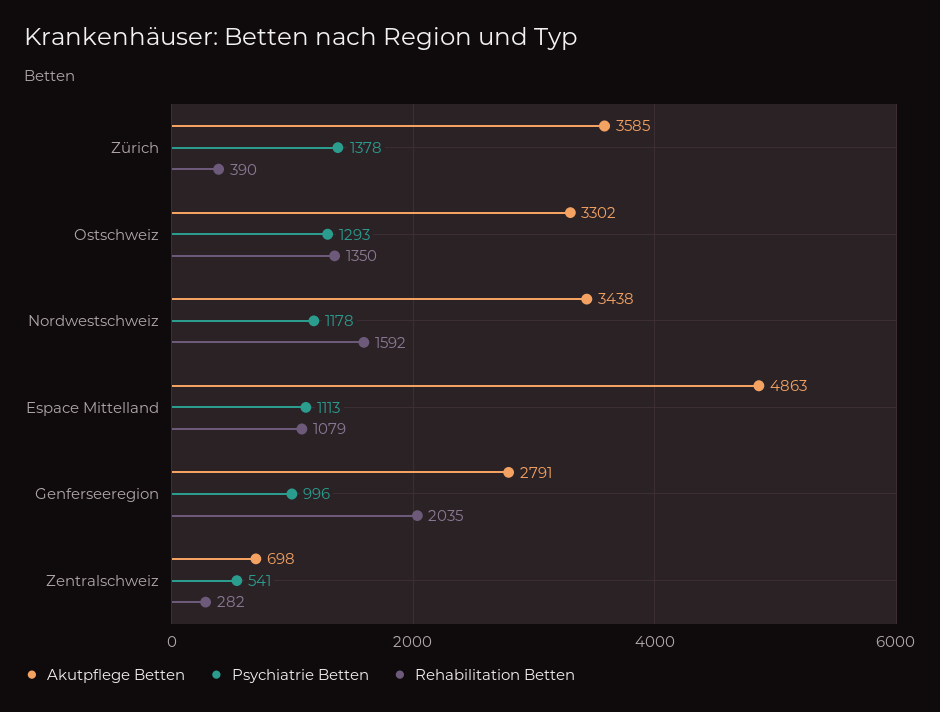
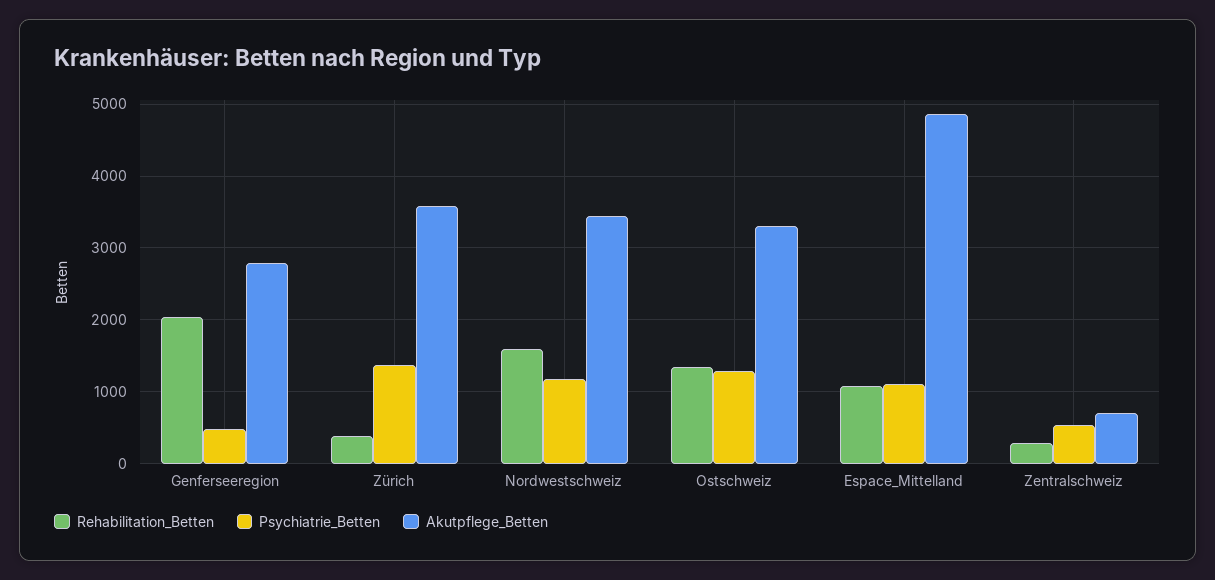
  {
    "Akutpflege Betten": {
      "Zürich": 3585,
      "Ostschweiz": 3302,
      "Nordwestschweiz": 3438,
      "Espace Mittelland": 4863,
      "Genferseeregion": 2791,
      "Zentralschweiz": 698
    },
    "Psychiatrie Betten": {
      "Zürich": 1378,
      "Ostschweiz": 1293,
      "Nordwestschweiz": 1178,
      "Espace Mittelland": 1113,
-     "Genferseeregion": 996,
+     "Genferseeregion": 500,
      "Zentralschweiz": 541
    },
    "Rehabilitation Betten": {
      "Zürich": 390,
      "Ostschweiz": 1350,
      "Nordwestschweiz": 1592,
      "Espace Mittelland": 1079,
      "Genferseeregion": 2035,
      "Zentralschweiz": 282
    }
  }

